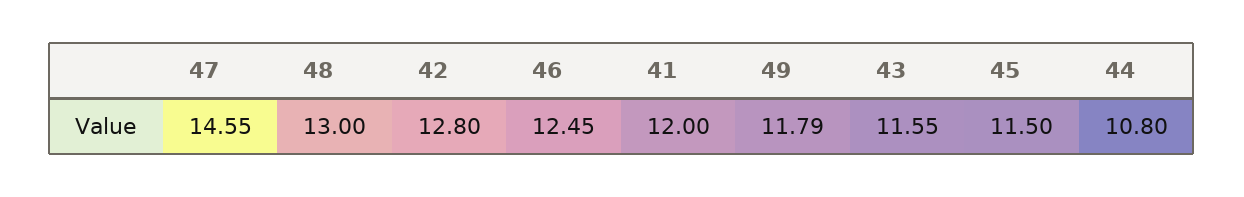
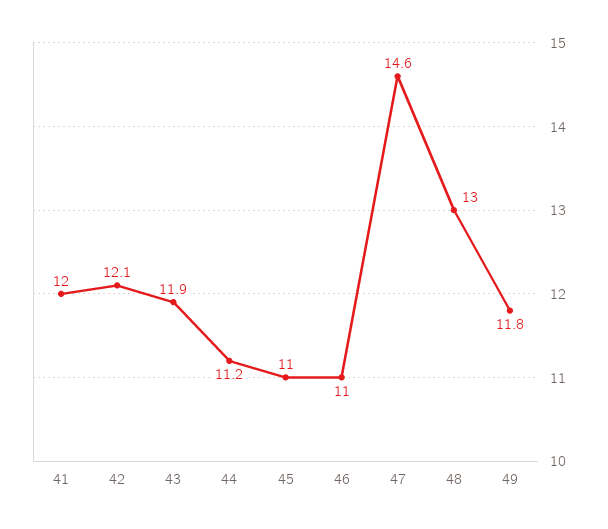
  {
    "47": 14.55,
    "48": 13,
-   "42": 12.8,
+   "42": 12.1,
-   "46": 12.45,
+   "46": 11,
    "41": 12,
    "49": 11.79,
-   "43": 11.55,
+   "43": 11.9,
-   "45": 11.5,
+   "45": 11,
-   "44": 10.8
+   "44": 11.2
  }

